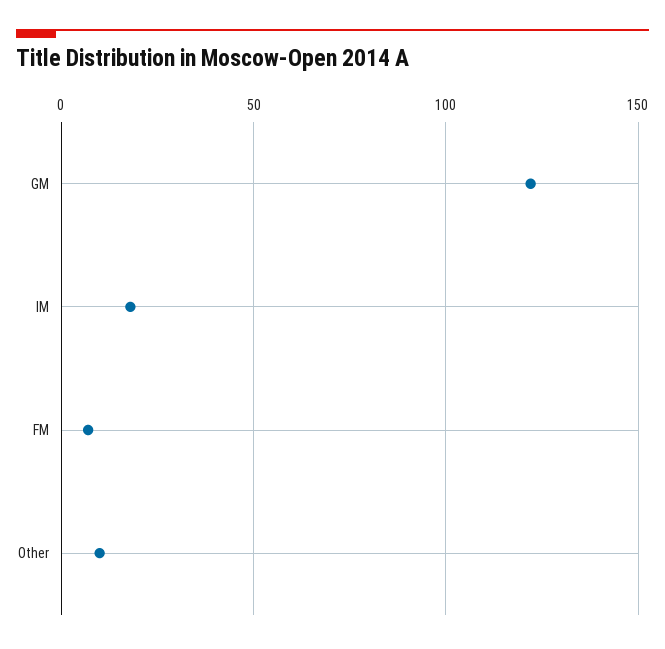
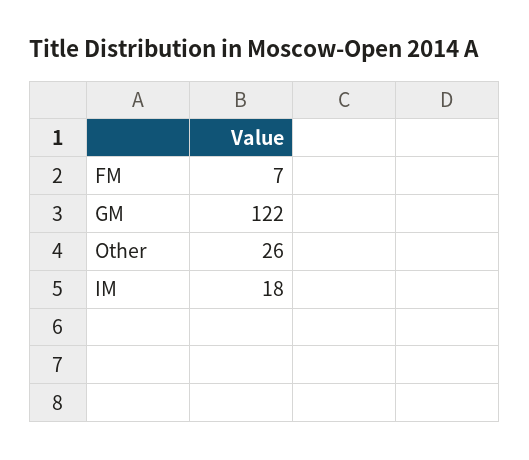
  {
    "GM": 122,
    "IM": 18,
    "FM": 7,
-   "Other": 10
+   "Other": 26
  }

